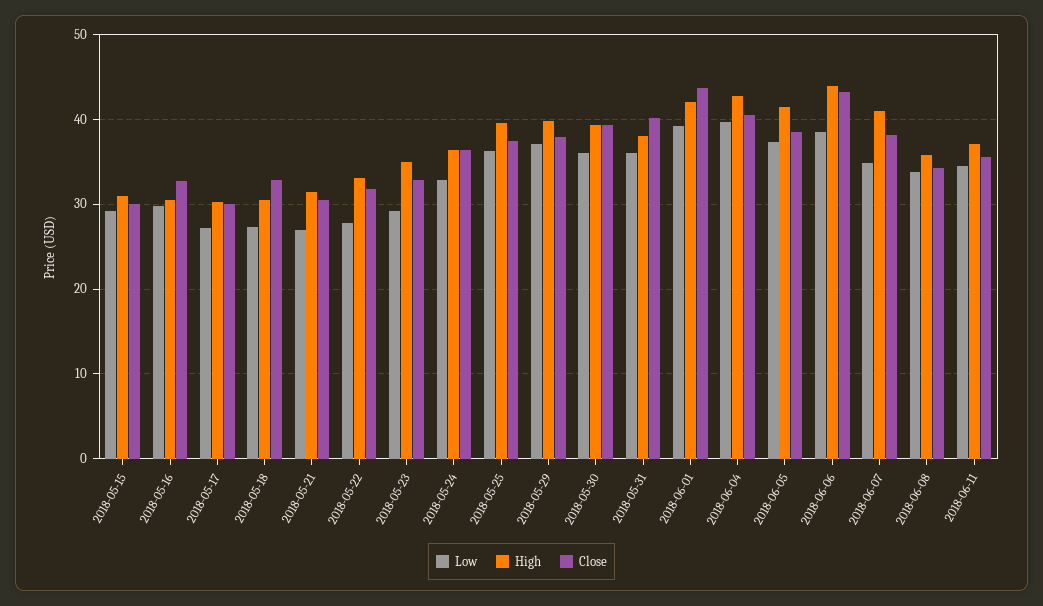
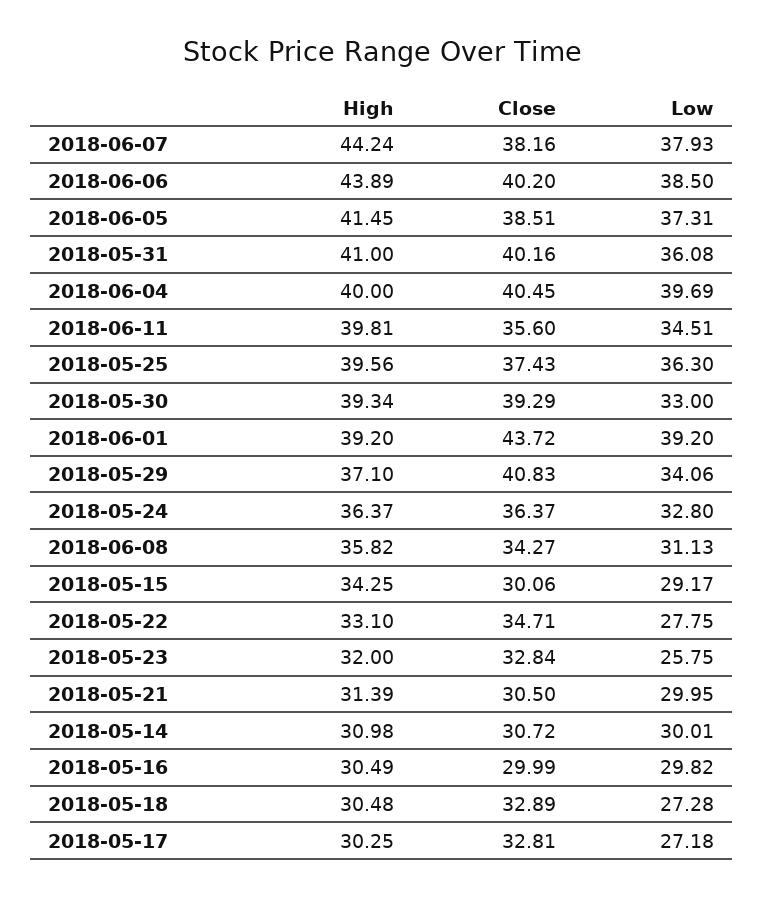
  {
    "Low": {
      "2018-05-15": 29.17,
      "2018-05-16": 29.82,
      "2018-05-17": 27.18,
      "2018-05-18": 27.28,
-     "2018-05-21": 27,
+     "2018-05-21": 29.95,
      "2018-05-22": 27.75,
-     "2018-05-23": 29,
+     "2018-05-23": 25.75,
      "2018-05-24": 32.8,
      "2018-05-25": 36.3,
-     "2018-05-29": 37,
+     "2018-05-29": 34.06,
-     "2018-05-30": 36,
+     "2018-05-30": 33,
      "2018-05-31": 36.08,
      "2018-06-01": 39.2,
      "2018-06-04": 39.69,
      "2018-06-05": 37.31,
      "2018-06-06": 38.5,
-     "2018-06-07": 35,
+     "2018-06-07": 37.93,
-     "2018-06-08": 34,
+     "2018-06-08": 31.13,
-     "2018-06-11": 34.51
+     "2018-06-11": 34.51,
+     "2018-05-14": 30.01
    },
    "High": {
-     "2018-05-15": 31,
+     "2018-05-15": 34.25,
      "2018-05-16": 30.49,
      "2018-05-17": 30.25,
      "2018-05-18": 30.48,
      "2018-05-21": 31.39,
      "2018-05-22": 33.1,
-     "2018-05-23": 35,
+     "2018-05-23": 32,
      "2018-05-24": 36.37,
      "2018-05-25": 39.56,
-     "2018-05-29": 40,
+     "2018-05-29": 37.1,
      "2018-05-30": 39.34,
-     "2018-05-31": 38,
+     "2018-05-31": 41,
-     "2018-06-01": 42,
+     "2018-06-01": 39.2,
-     "2018-06-04": 43,
+     "2018-06-04": 40,
      "2018-06-05": 41.45,
      "2018-06-06": 43.89,
-     "2018-06-07": 41,
+     "2018-06-07": 44.24,
      "2018-06-08": 35.82,
-     "2018-06-11": 37
+     "2018-06-11": 39.81,
+     "2018-05-14": 30.98
    },
    "Close": {
      "2018-05-15": 30.06,
-     "2018-05-16": 33,
+     "2018-05-16": 29.99,
-     "2018-05-17": 30,
+     "2018-05-17": 32.81,
      "2018-05-18": 32.89,
      "2018-05-21": 30.5,
-     "2018-05-22": 32,
+     "2018-05-22": 34.71,
      "2018-05-23": 32.84,
      "2018-05-24": 36.37,
      "2018-05-25": 37.43,
-     "2018-05-29": 38,
+     "2018-05-29": 40.83,
      "2018-05-30": 39.29,
      "2018-05-31": 40.16,
      "2018-06-01": 43.72,
      "2018-06-04": 40.45,
      "2018-06-05": 38.51,
-     "2018-06-06": 43,
+     "2018-06-06": 40.2,
      "2018-06-07": 38.16,
      "2018-06-08": 34.27,
-     "2018-06-11": 35.6
+     "2018-06-11": 35.6,
+     "2018-05-14": 30.72
    }
  }

